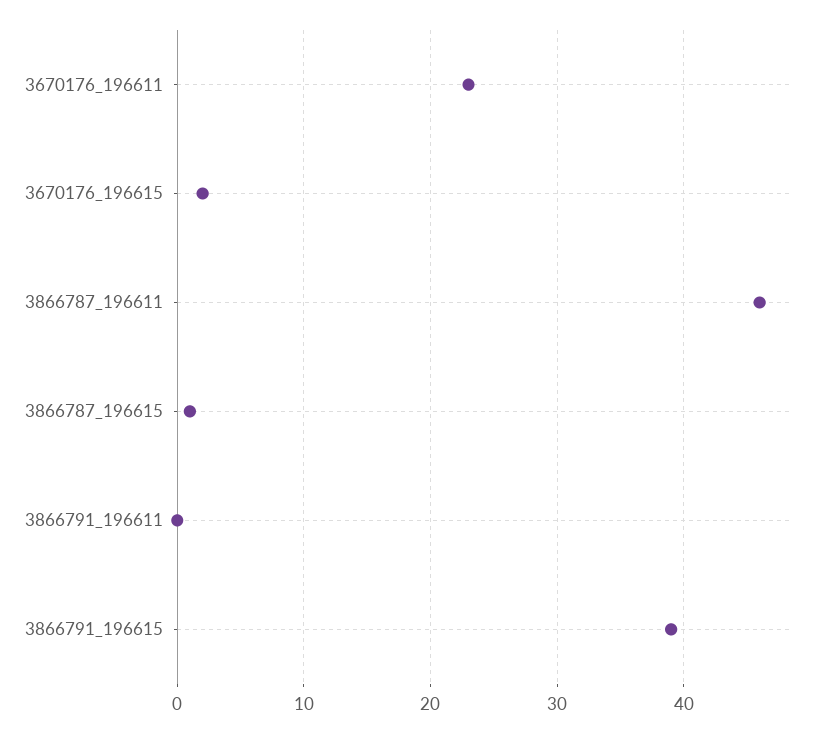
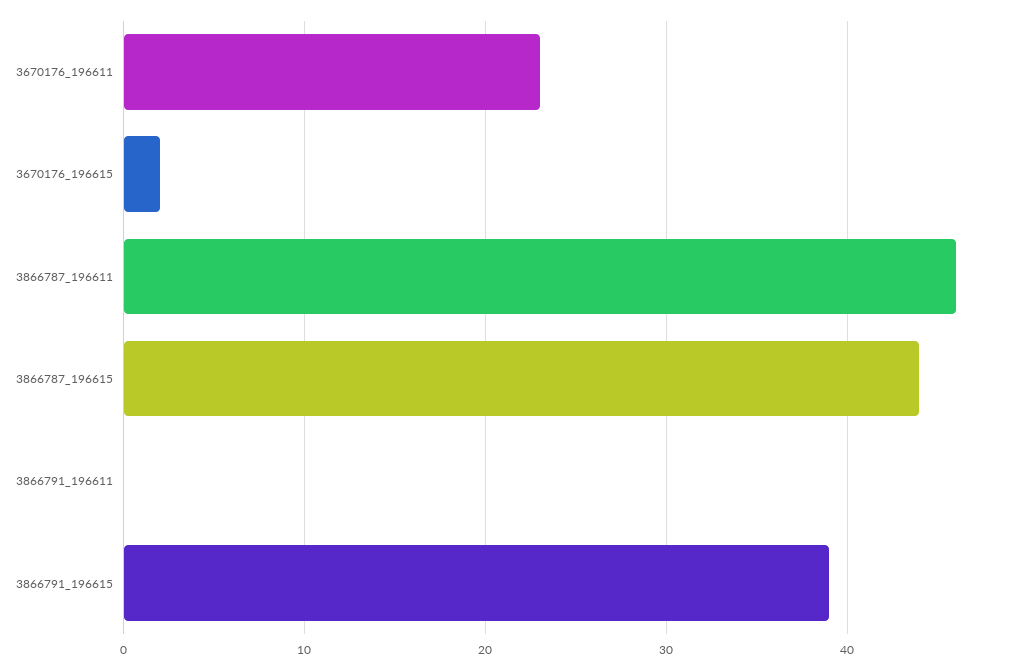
  {
    "3670176_196611": 23,
    "3670176_196615": 2,
    "3866787_196611": 46,
-   "3866787_196615": 1,
+   "3866787_196615": 44,
    "3866791_196611": 0,
    "3866791_196615": 39
  }

